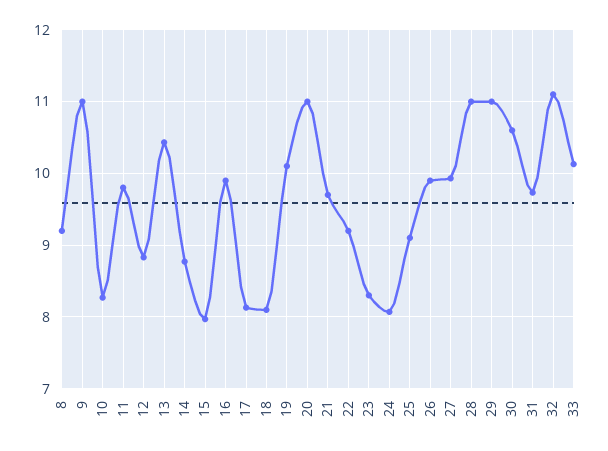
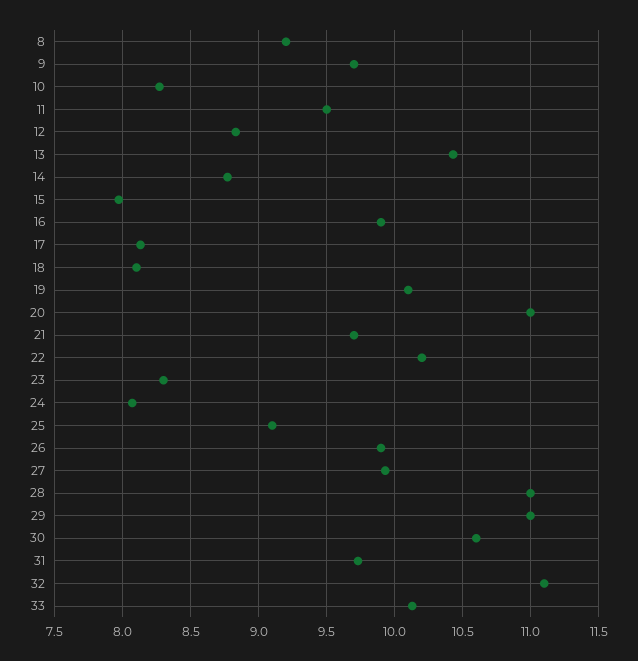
  {
    "8": 9.2,
-   "9": 11,
+   "9": 9.7,
    "10": 8.25,
-   "11": 9.8,
+   "11": 9.5,
    "12": 8.85,
    "13": 10.45,
    "14": 8.75,
    "15": 7.95,
    "16": 9.9,
    "17": 8.15,
    "18": 8.1,
    "19": 10.1,
    "20": 11,
    "21": 9.7,
-   "22": 9.2,
+   "22": 10.2,
    "23": 8.3,
    "24": 8.05,
    "25": 9.1,
    "26": 9.9,
    "27": 9.95,
    "28": 11,
    "29": 11,
    "30": 10.6,
    "31": 9.75,
    "32": 11.1,
    "33": 10.15
  }

